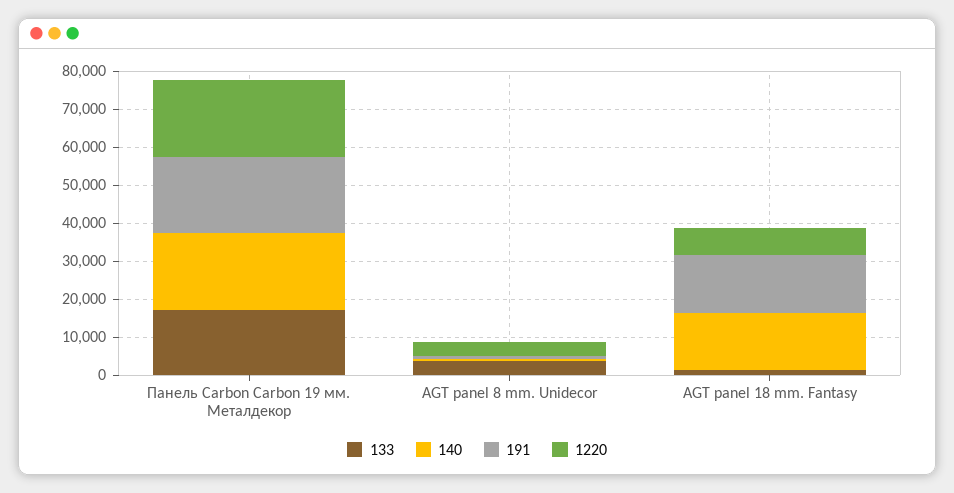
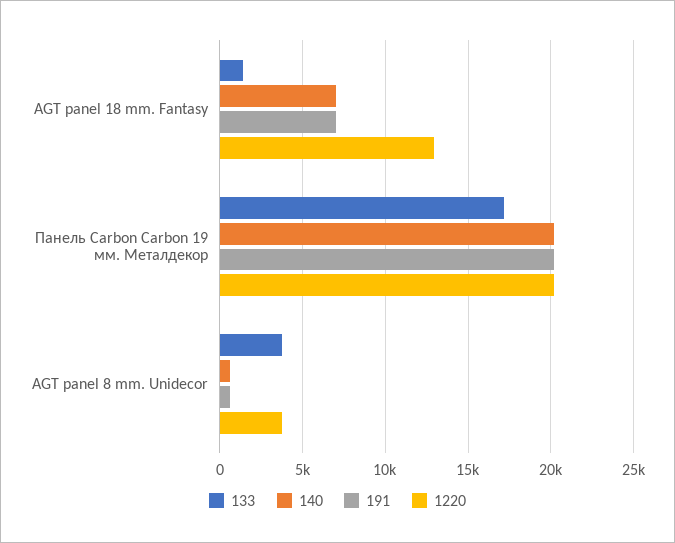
  {
    "133": {
      "Панель Carbon Carbon 19 мм. Металдекор": 17000,
      "AGT panel 8 mm. Unidecor": 4000,
      "AGT panel 18 mm. Fantasy": 1500
    },
    "140": {
      "Панель Carbon Carbon 19 мм. Металдекор": 20000,
      "AGT panel 8 mm. Unidecor": 500,
-     "AGT panel 18 mm. Fantasy": 15000
+     "AGT panel 18 mm. Fantasy": 7000
    },
    "191": {
      "Панель Carbon Carbon 19 мм. Металдекор": 20000,
      "AGT panel 8 mm. Unidecor": 500,
-     "AGT panel 18 mm. Fantasy": 15000
+     "AGT panel 18 mm. Fantasy": 7000
    },
    "1220": {
      "Панель Carbon Carbon 19 мм. Металдекор": 20000,
      "AGT panel 8 mm. Unidecor": 4000,
-     "AGT panel 18 mm. Fantasy": 7500
+     "AGT panel 18 mm. Fantasy": 13000
    }
  }

